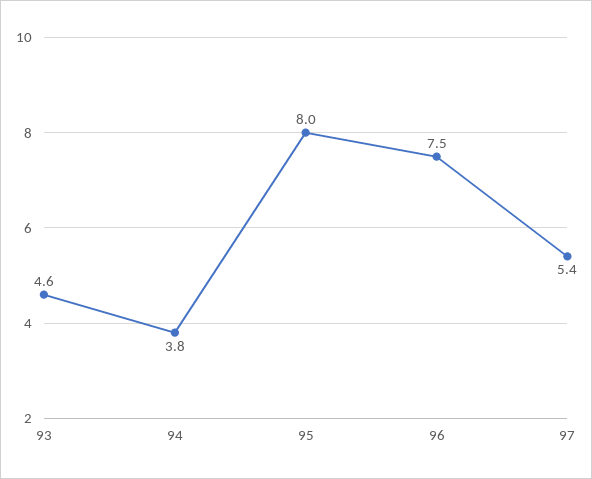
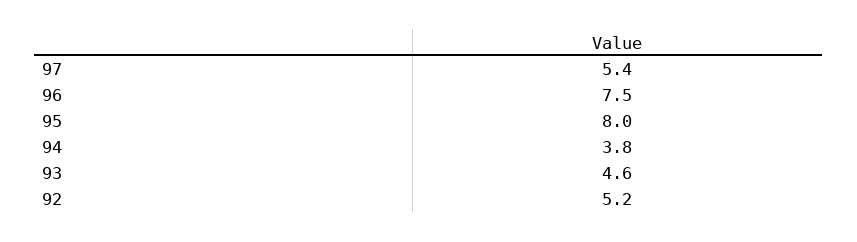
  {
    "93": 4.6,
    "94": 3.8,
    "95": 8,
    "96": 7.5,
-   "97": 5.4
+   "97": 5.4,
+   "92": 5.2
  }

